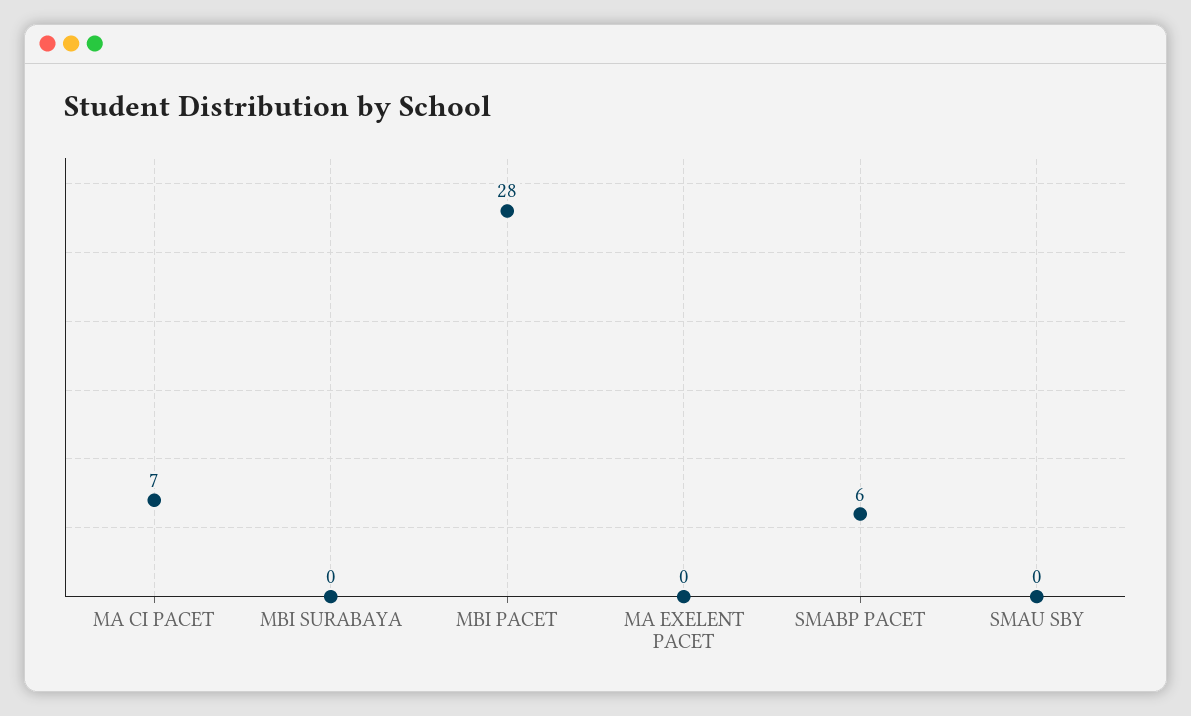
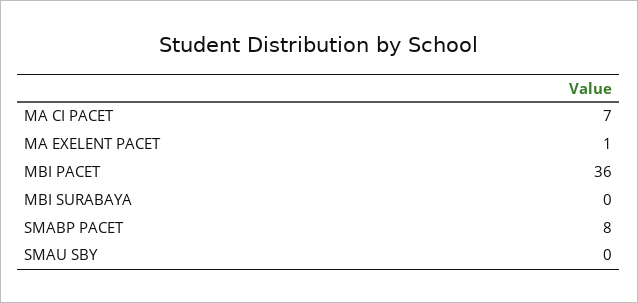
  {
    "MA CI PACET": 7,
    "MBI SURABAYA": 0,
-   "MBI PACET": 28,
+   "MBI PACET": 36,
-   "MA EXELENT PACET": 0,
+   "MA EXELENT PACET": 1,
-   "SMABP PACET": 6,
+   "SMABP PACET": 8,
    "SMAU SBY": 0
  }

